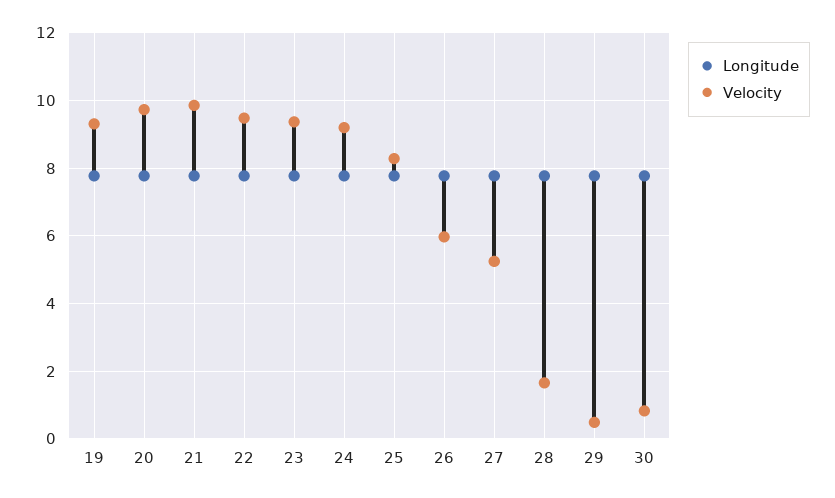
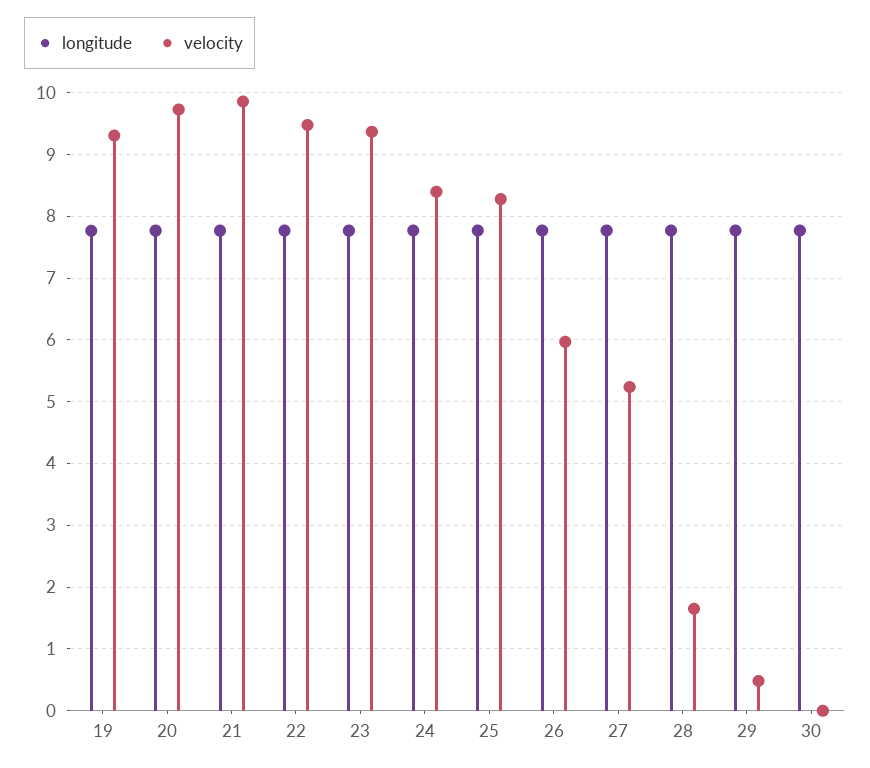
  {
    "Longitude": {
      "19": 7.8,
      "20": 7.8,
      "21": 7.8,
      "22": 7.8,
      "23": 7.8,
      "24": 7.8,
      "25": 7.8,
      "26": 7.8,
      "27": 7.8,
      "28": 7.8,
      "29": 7.8,
      "30": 7.8
    },
    "Velocity": {
      "19": 9.3,
      "20": 9.7,
      "21": 9.9,
      "22": 9.5,
      "23": 9.4,
-     "24": 9.2,
+     "24": 8.4,
      "25": 8.3,
      "26": 6,
      "27": 5.2,
      "28": 1.7,
      "29": 0.5,
-     "30": 0.8
+     "30": 0
    }
  }

